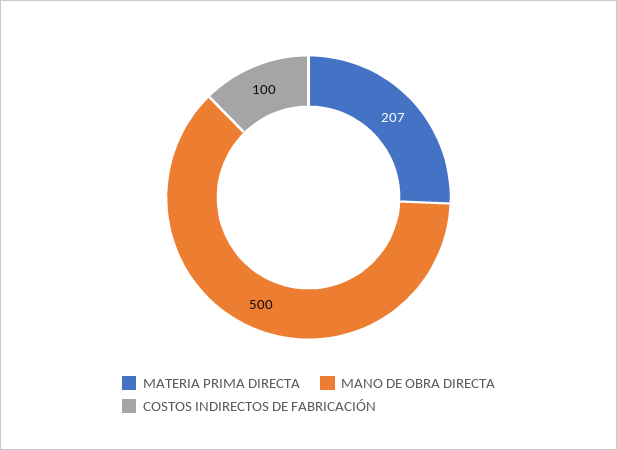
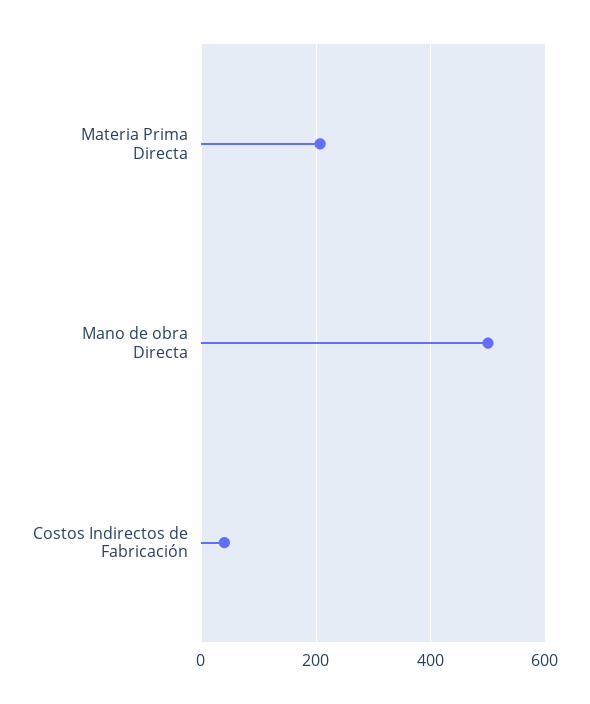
  {
    "MATERIA PRIMA DIRECTA": 207,
    "MANO DE OBRA DIRECTA": 500,
-   "COSTOS INDIRECTOS DE FABRICACIÓN": 100
+   "COSTOS INDIRECTOS DE FABRICACIÓN": 40
  }

